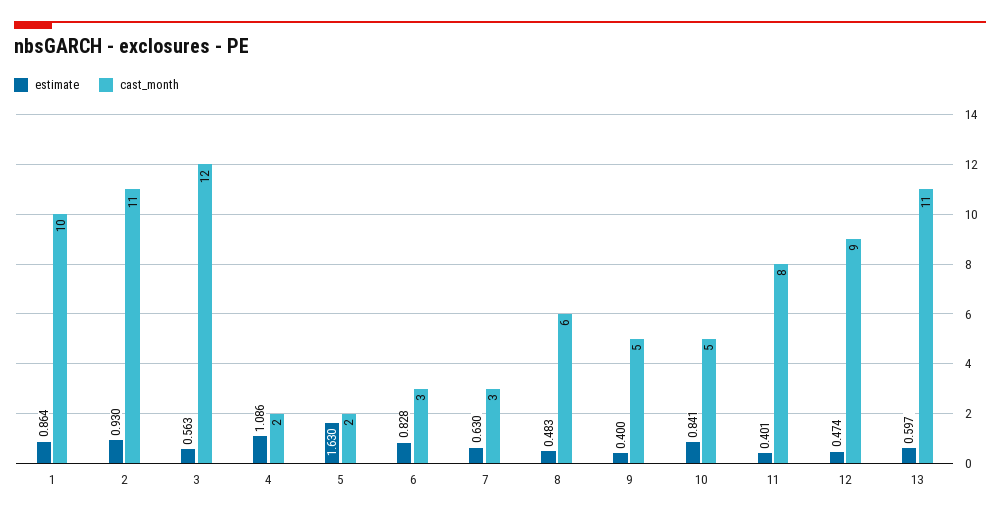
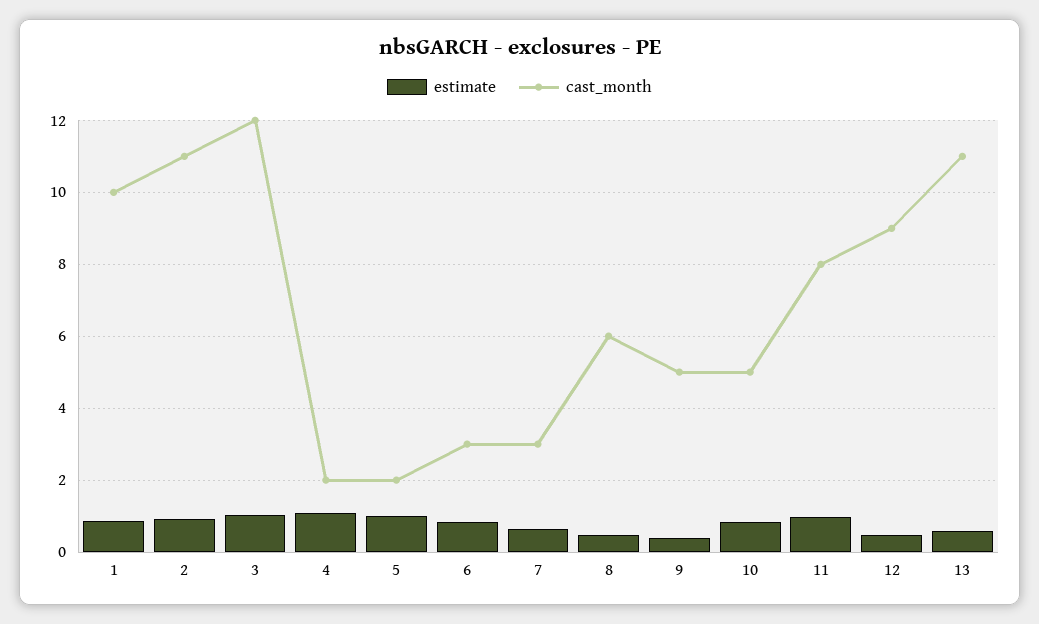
  {
    "estimate": {
      "1": 0.864,
      "2": 0.93,
-     "3": 0.563,
+     "3": 1,
      "4": 1.086,
-     "5": 1.63,
+     "5": 1,
      "6": 0.828,
      "7": 0.63,
      "8": 0.483,
      "9": 0.4,
      "10": 0.841,
-     "11": 0.401,
+     "11": 1,
      "12": 0.474,
      "13": 0.597
    },
    "cast_month": {
      "1": 10,
      "2": 11,
      "3": 12,
      "4": 2,
      "5": 2,
      "6": 3,
      "7": 3,
      "8": 6,
      "9": 5,
      "10": 5,
      "11": 8,
      "12": 9,
      "13": 11
    }
  }

